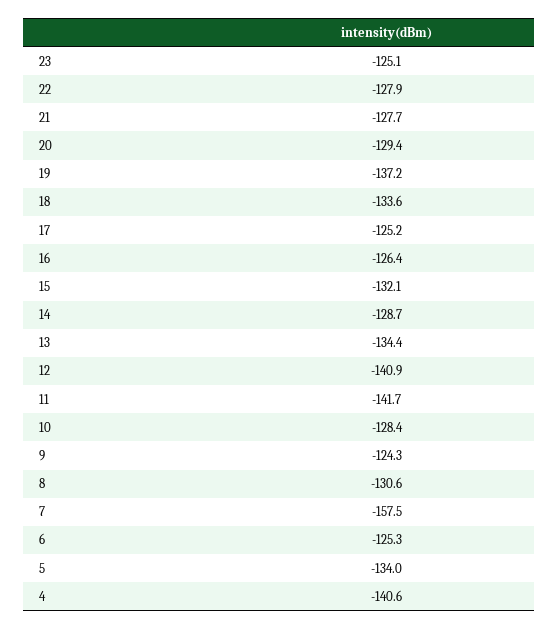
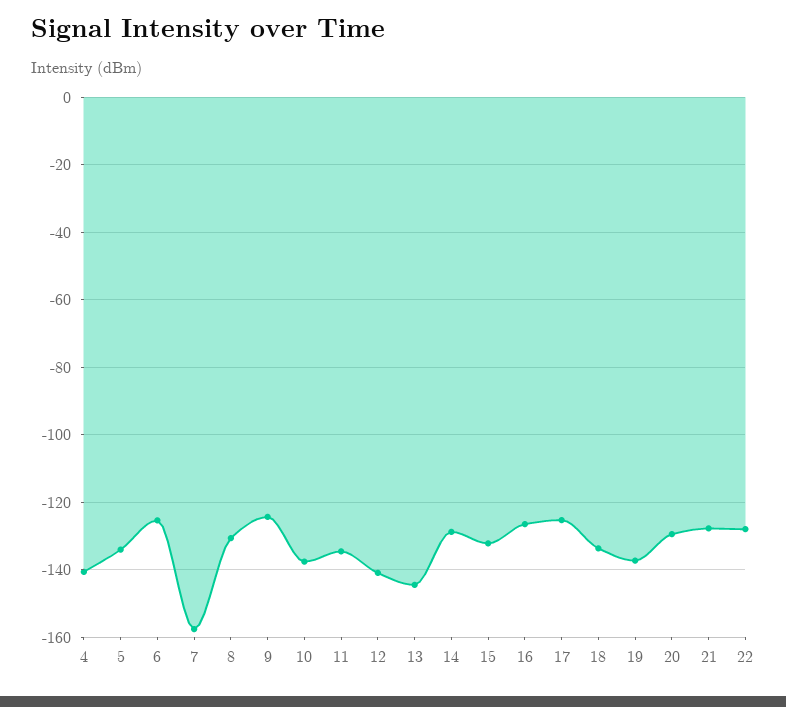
  {
-   "23": -125.1,
    "22": -127.9,
    "21": -127.7,
    "20": -129.4,
    "19": -137.2,
    "18": -133.6,
    "17": -125.2,
    "16": -126.4,
    "15": -132.1,
    "14": -128.7,
-   "13": -134.4,
+   "13": -144,
    "12": -140.9,
-   "11": -141.7,
+   "11": -134,
-   "10": -128.4,
+   "10": -138,
    "9": -124.3,
    "8": -130.6,
    "7": -157.5,
    "6": -125.3,
    "5": -134,
    "4": -140.6
  }

